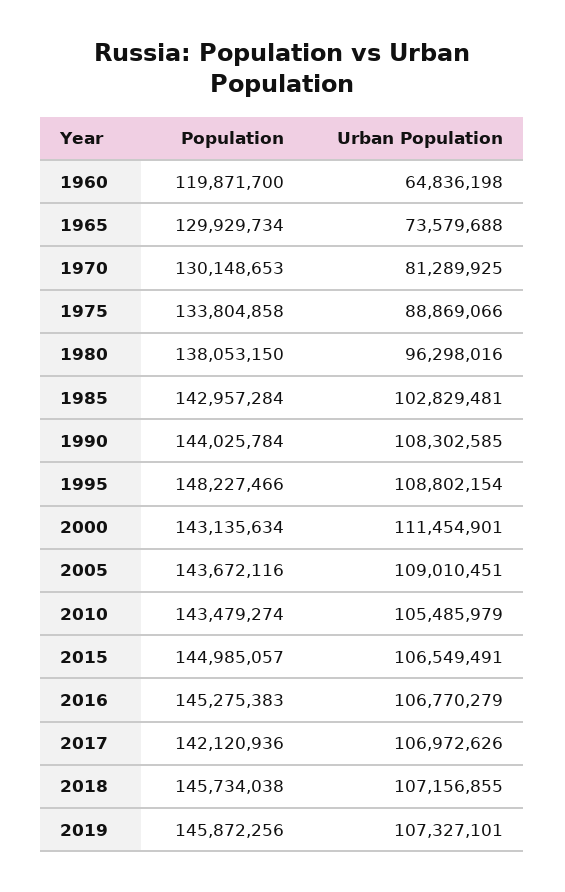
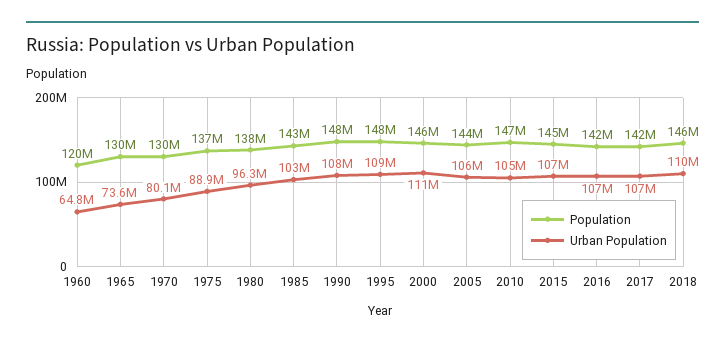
  {
    "Population": {
      "1960": 119871700,
      "1965": 129929734,
      "1970": 130148653,
-     "1975": 133804858,
+     "1975": 137000000,
      "1980": 138053150,
      "1985": 142957284,
-     "1990": 144025784,
+     "1990": 148000000,
      "1995": 148227466,
-     "2000": 143135634,
+     "2000": 146000000,
      "2005": 143672116,
-     "2010": 143479274,
+     "2010": 147000000,
      "2015": 144985057,
-     "2016": 145275383,
+     "2016": 142000000,
      "2017": 142120936,
-     "2018": 145734038,
+     "2018": 145734038
-     "2019": 145872256
    },
    "Urban Population": {
      "1960": 64836198,
      "1965": 73579688,
-     "1970": 81289925,
+     "1970": 80100000,
      "1975": 88869066,
      "1980": 96298016,
      "1985": 102829481,
      "1990": 108302585,
      "1995": 108802154,
      "2000": 111454901,
-     "2005": 109010451,
+     "2005": 106000000,
      "2010": 105485979,
      "2015": 106549491,
      "2016": 106770279,
      "2017": 106972626,
-     "2018": 107156855,
+     "2018": 110000000
-     "2019": 107327101
    }
  }

